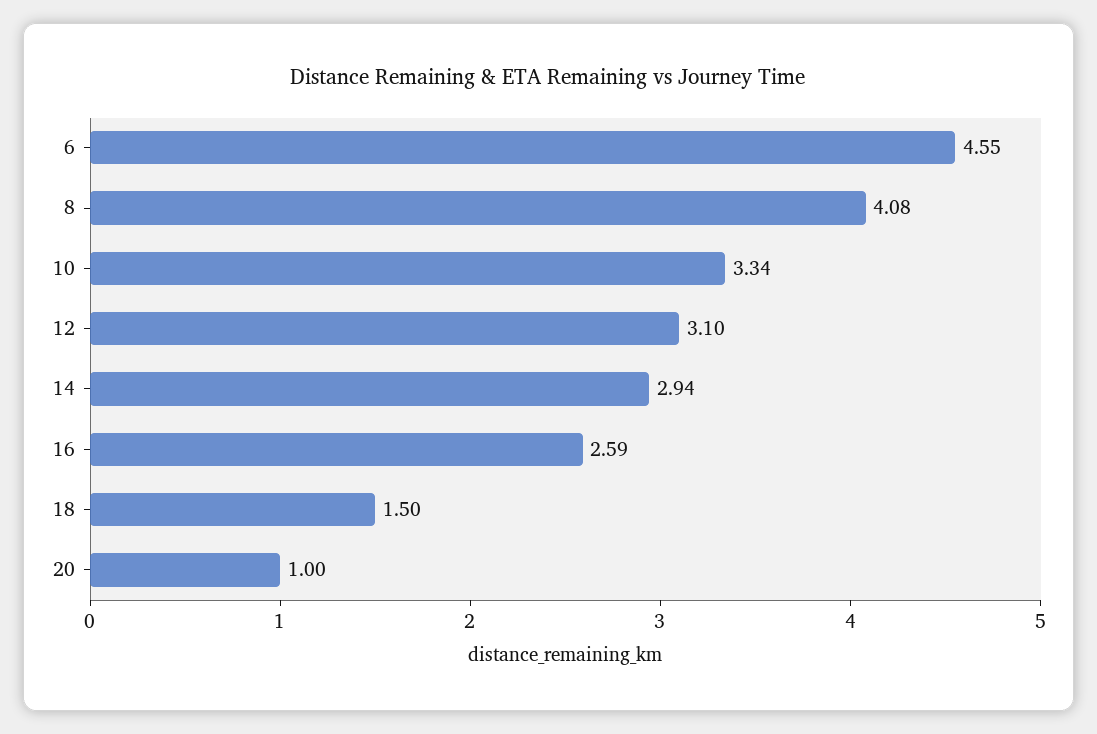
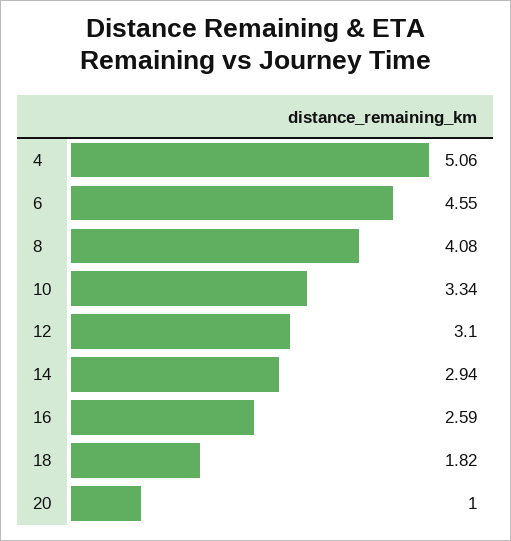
  {
    "6": 4.55,
    "8": 4.08,
    "10": 3.34,
    "12": 3.1,
    "14": 2.94,
    "16": 2.59,
-   "18": 1.5,
+   "18": 1.82,
-   "20": 1
+   "20": 1,
+   "4": 5.06
  }

